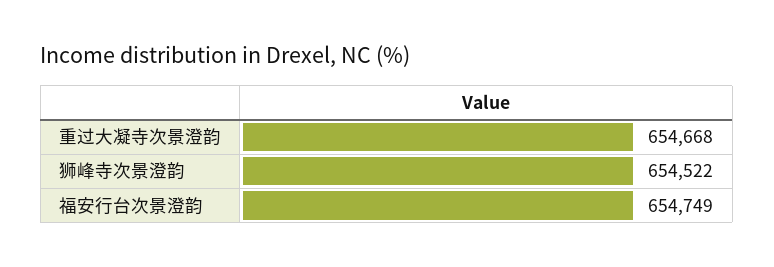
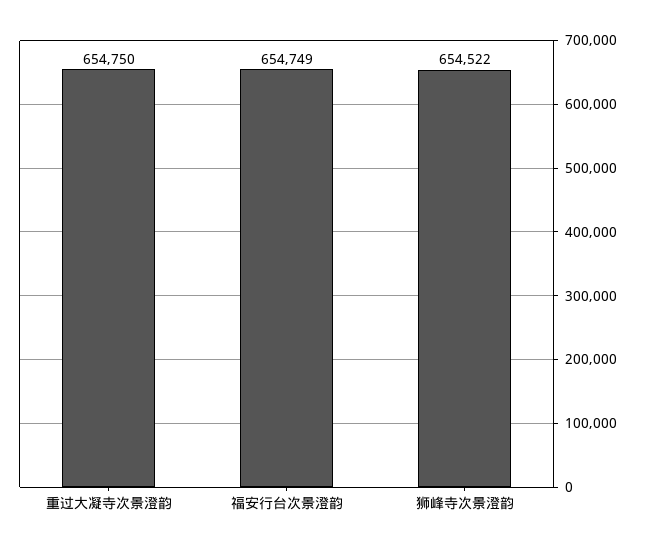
  {
-   "重过大凝寺次景澄韵": 654668,
+   "重过大凝寺次景澄韵": 654750,
    "狮峰寺次景澄韵": 654522,
    "福安行台次景澄韵": 654749
  }

